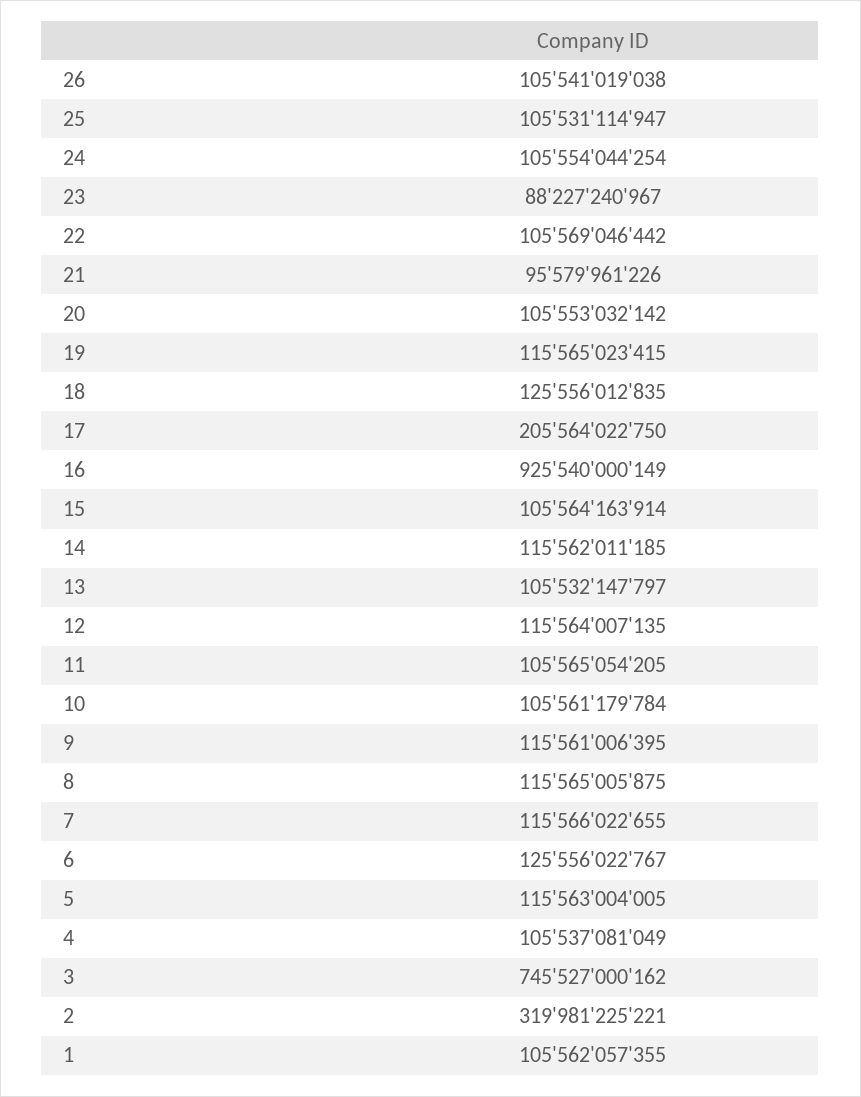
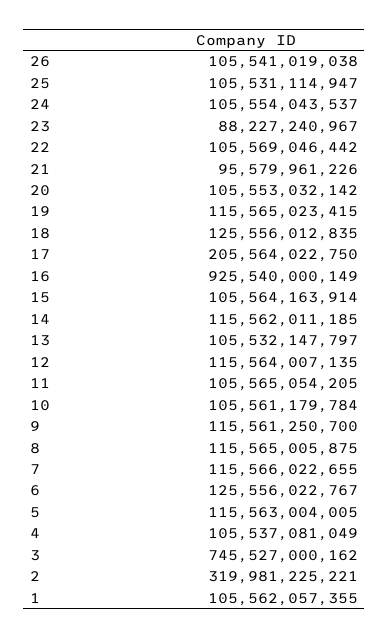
  {
    "26": 105541019038,
    "25": 105531114947,
-   "24": 105554044254,
+   "24": 105554043537,
    "23": 88227240967,
    "22": 105569046442,
    "21": 95579961226,
    "20": 105553032142,
    "19": 115565023415,
    "18": 125556012835,
    "17": 205564022750,
    "16": 925540000149,
    "15": 105564163914,
    "14": 115562011185,
    "13": 105532147797,
    "12": 115564007135,
    "11": 105565054205,
    "10": 105561179784,
-   "9": 115561006395,
+   "9": 115561250700,
    "8": 115565005875,
    "7": 115566022655,
    "6": 125556022767,
    "5": 115563004005,
    "4": 105537081049,
    "3": 745527000162,
    "2": 319981225221,
    "1": 105562057355
  }

